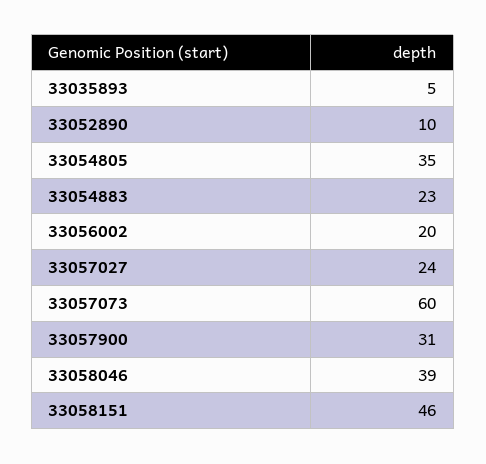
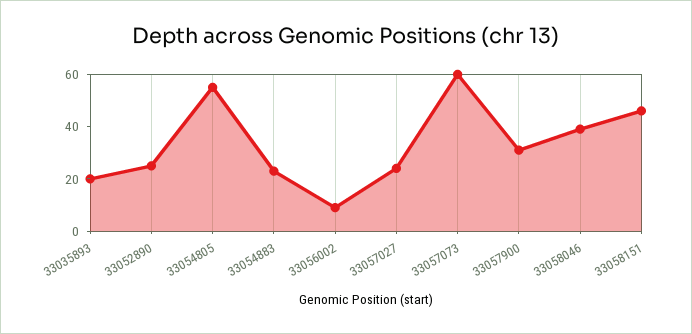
  {
-   "33035893": 5,
+   "33035893": 20,
-   "33052890": 10,
+   "33052890": 25,
-   "33054805": 35,
+   "33054805": 55,
    "33054883": 23,
-   "33056002": 20,
+   "33056002": 10,
    "33057027": 24,
    "33057073": 60,
    "33057900": 31,
    "33058046": 39,
    "33058151": 46
  }

